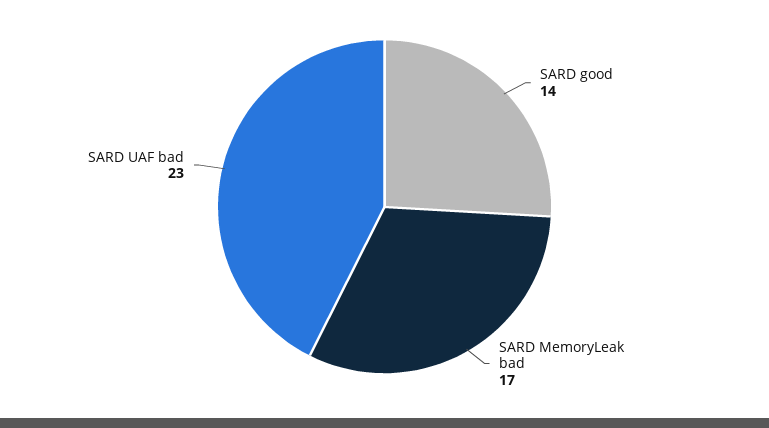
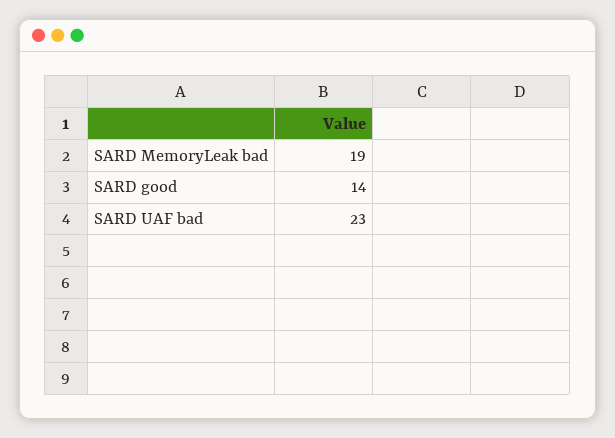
  {
    "SARD good": 14,
-   "SARD MemoryLeak bad": 17,
+   "SARD MemoryLeak bad": 19,
    "SARD UAF bad": 23
  }

